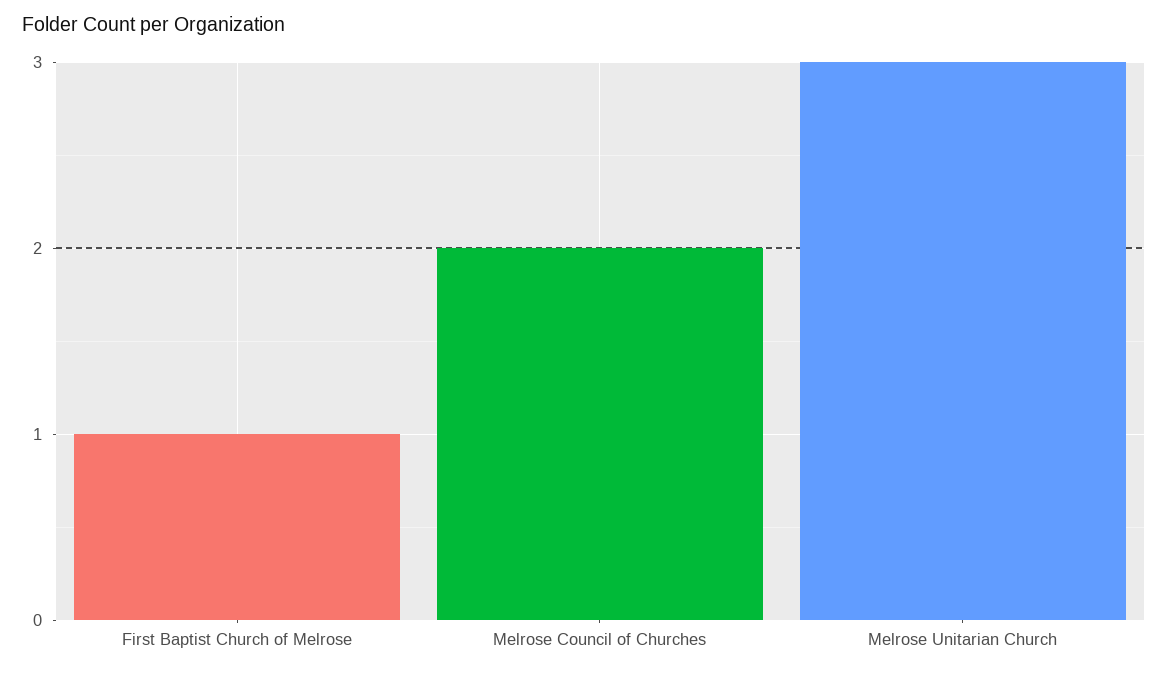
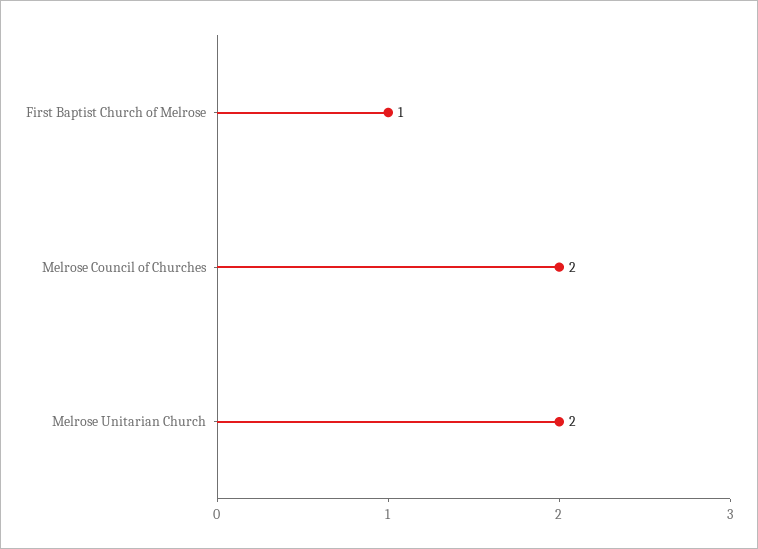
  {
    "First Baptist Church of Melrose": 1,
    "Melrose Council of Churches": 2,
-   "Melrose Unitarian Church": 3
+   "Melrose Unitarian Church": 2
  }

